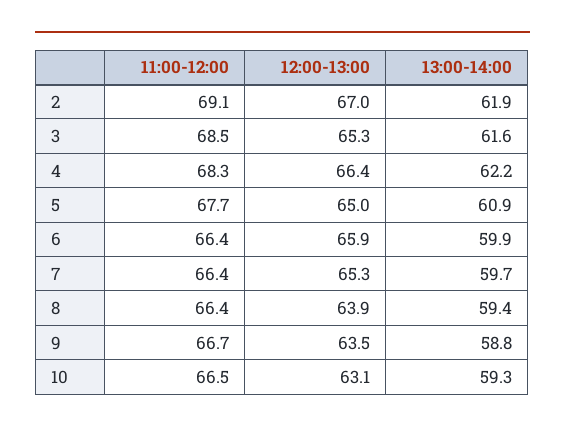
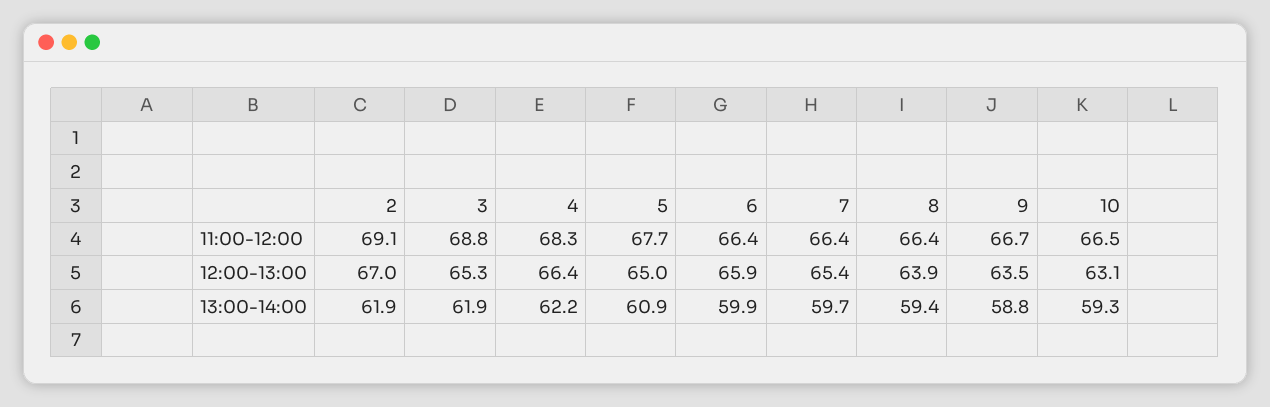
  {
    "11:00-12:00": {
      "2": 69.1,
-     "3": 68.5,
+     "3": 68.8,
      "4": 68.3,
      "5": 67.7,
      "6": 66.4,
      "7": 66.4,
      "8": 66.4,
      "9": 66.7,
      "10": 66.5
    },
    "12:00-13:00": {
      "2": 67,
      "3": 65.3,
      "4": 66.4,
      "5": 65,
      "6": 65.9,
-     "7": 65.3,
+     "7": 65.4,
      "8": 63.9,
      "9": 63.5,
      "10": 63.1
    },
    "13:00-14:00": {
      "2": 61.9,
-     "3": 61.6,
+     "3": 61.9,
      "4": 62.2,
      "5": 60.9,
      "6": 59.9,
      "7": 59.7,
      "8": 59.4,
      "9": 58.8,
      "10": 59.3
    }
  }

